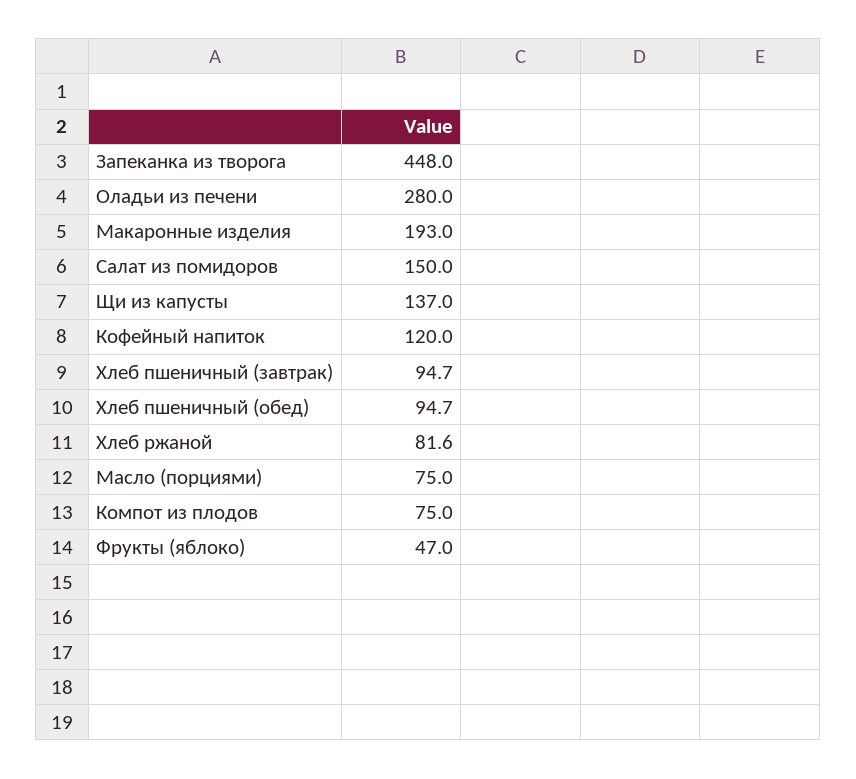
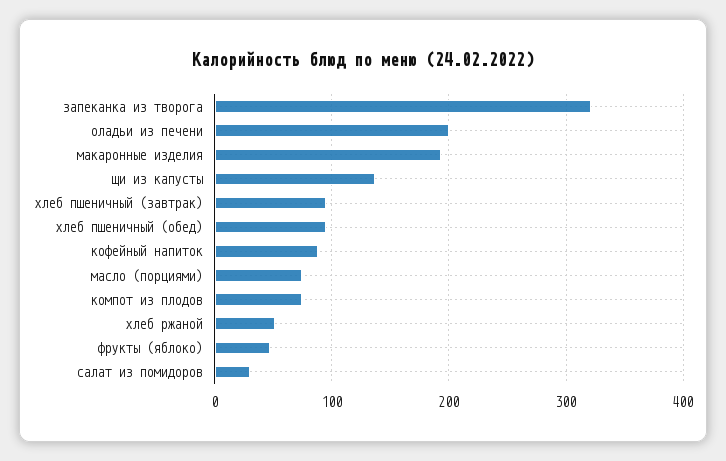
  {
-   "Запеканка из творога": 448,
+   "Запеканка из творога": 320,
-   "Оладьи из печени": 280,
+   "Оладьи из печени": 200,
    "Макаронные изделия": 193,
-   "Салат из помидоров": 150,
+   "Салат из помидоров": 30,
    "Щи из капусты": 137,
-   "Кофейный напиток": 120,
+   "Кофейный напиток": 90,
    "Хлеб пшеничный (завтрак)": 94.7,
    "Хлеб пшеничный (обед)": 94.7,
-   "Хлеб ржаной": 81.6,
+   "Хлеб ржаной": 50,
    "Масло (порциями)": 75,
    "Компот из плодов": 75,
    "Фрукты (яблоко)": 47
  }

